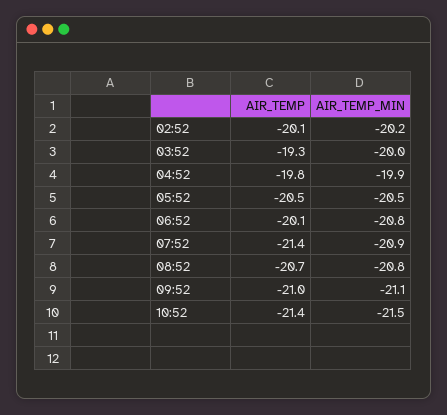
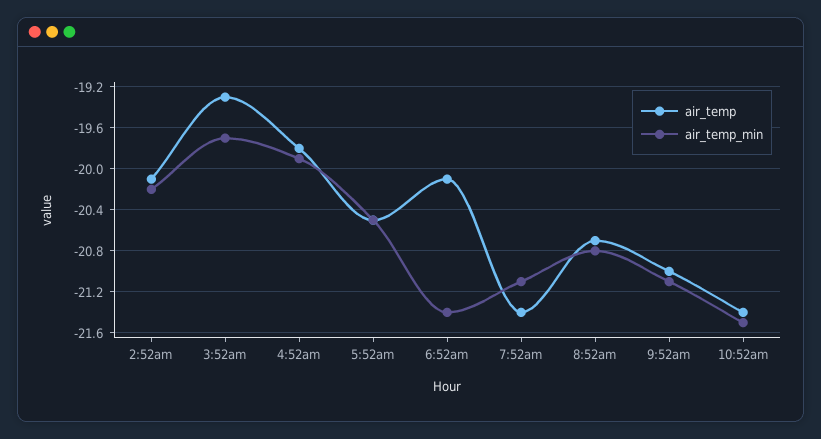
  {
    "AIR_TEMP": {
      "02:52": -20.1,
      "03:52": -19.3,
      "04:52": -19.8,
      "05:52": -20.5,
      "06:52": -20.1,
      "07:52": -21.4,
      "08:52": -20.7,
      "09:52": -21,
      "10:52": -21.4
    },
    "AIR_TEMP_MIN": {
      "02:52": -20.2,
-     "03:52": -20,
+     "03:52": -19.7,
      "04:52": -19.9,
      "05:52": -20.5,
-     "06:52": -20.8,
+     "06:52": -21.4,
-     "07:52": -20.9,
+     "07:52": -21.1,
      "08:52": -20.8,
      "09:52": -21.1,
      "10:52": -21.5
    }
  }

